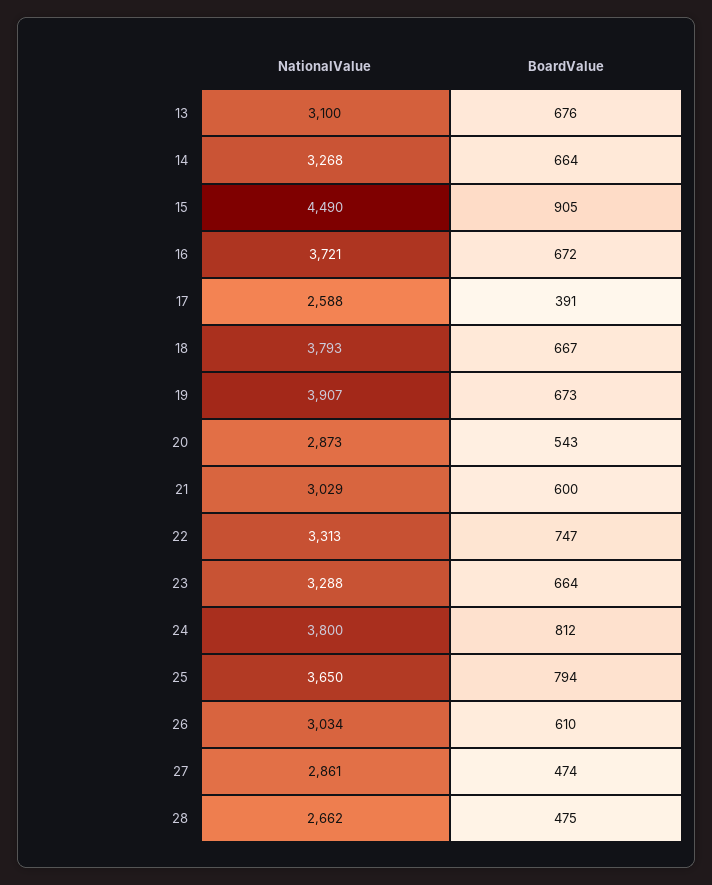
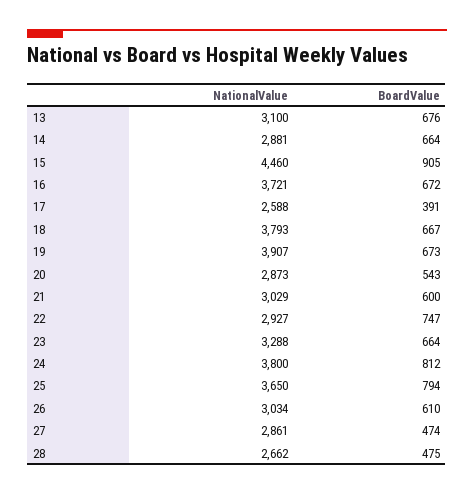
  {
    "NationalValue": {
      "13": 3100,
-     "14": 3268,
+     "14": 2881,
-     "15": 4490,
+     "15": 4460,
      "16": 3721,
      "17": 2588,
      "18": 3793,
      "19": 3907,
      "20": 2873,
      "21": 3029,
-     "22": 3313,
+     "22": 2927,
      "23": 3288,
      "24": 3800,
      "25": 3650,
      "26": 3034,
      "27": 2861,
      "28": 2662
    },
    "BoardValue": {
      "13": 676,
      "14": 664,
      "15": 905,
      "16": 672,
      "17": 391,
      "18": 667,
      "19": 673,
      "20": 543,
      "21": 600,
      "22": 747,
      "23": 664,
      "24": 812,
      "25": 794,
      "26": 610,
      "27": 474,
      "28": 475
    }
  }

